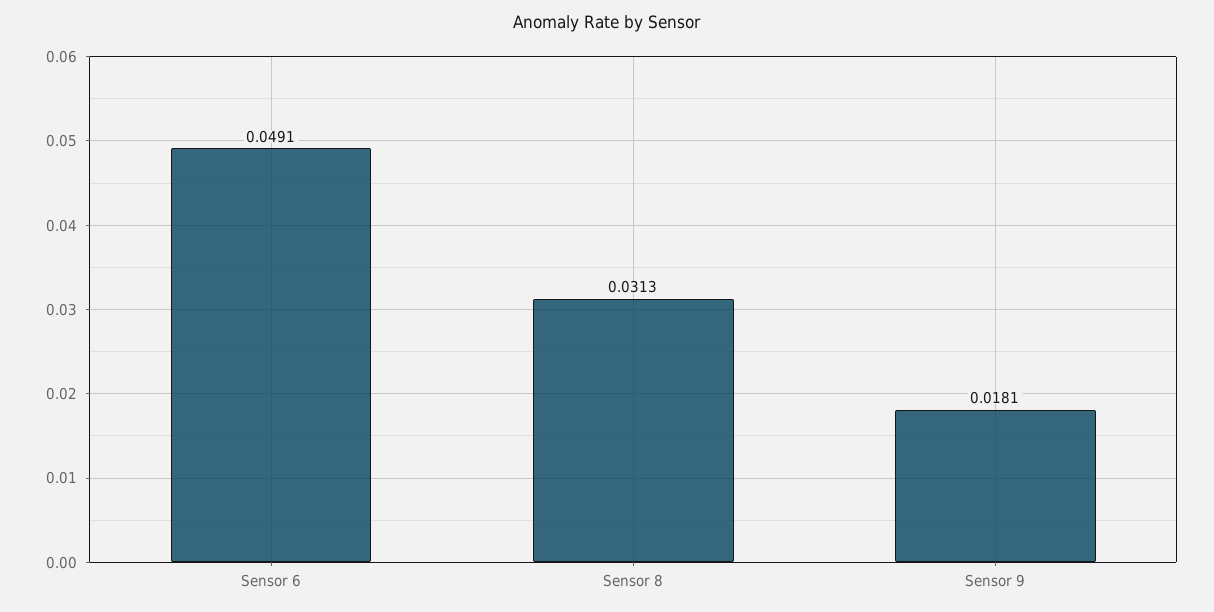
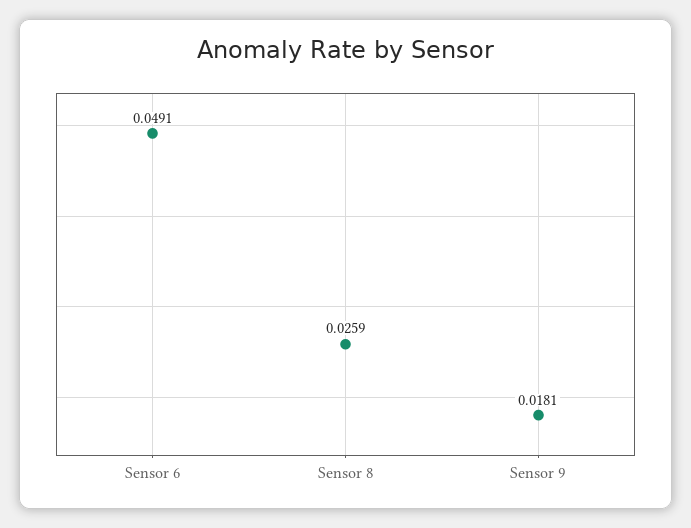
  {
    "Sensor 6": 0.0491,
-   "Sensor 8": 0.0313,
+   "Sensor 8": 0.0259,
    "Sensor 9": 0.0181
  }

